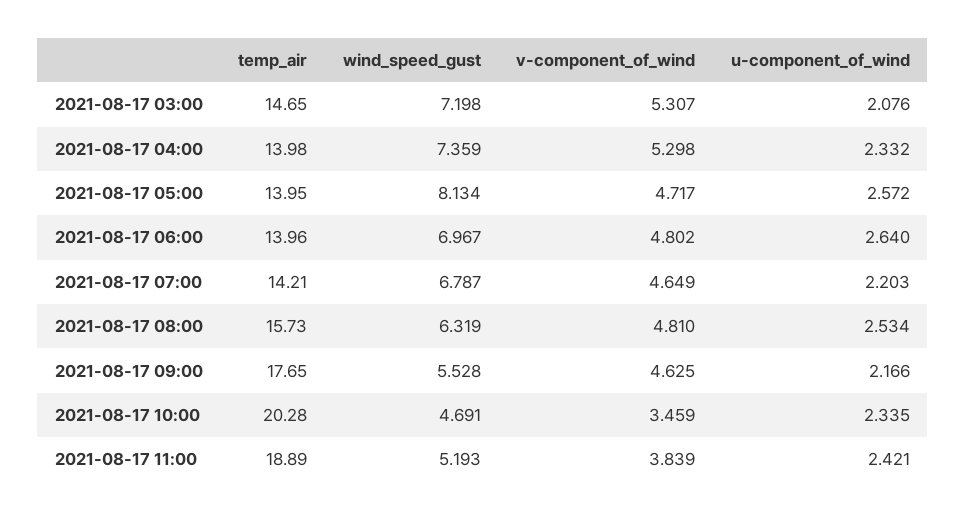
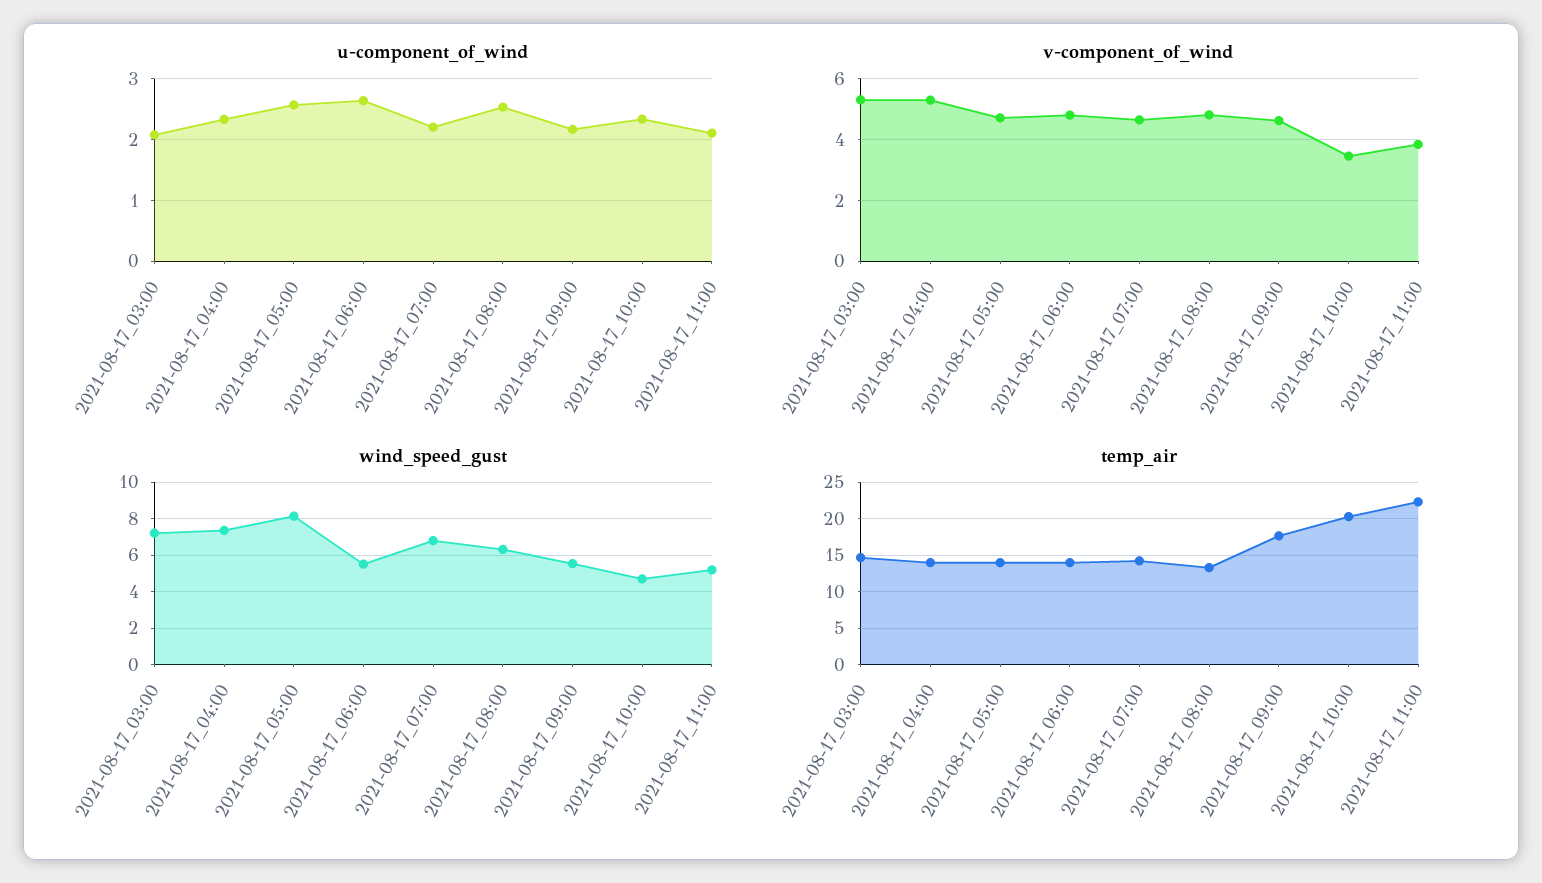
  {
    "temp_air": {
      "2021-08-17 03:00": 14.65,
      "2021-08-17 04:00": 13.98,
      "2021-08-17 05:00": 13.95,
      "2021-08-17 06:00": 13.96,
      "2021-08-17 07:00": 14.21,
-     "2021-08-17 08:00": 15.73,
+     "2021-08-17 08:00": 13,
      "2021-08-17 09:00": 17.65,
      "2021-08-17 10:00": 20.28,
-     "2021-08-17 11:00": 18.89
+     "2021-08-17 11:00": 22
    },
    "wind_speed_gust": {
      "2021-08-17 03:00": 7.198,
      "2021-08-17 04:00": 7.359,
      "2021-08-17 05:00": 8.134,
-     "2021-08-17 06:00": 6.967,
+     "2021-08-17 06:00": 5.5,
      "2021-08-17 07:00": 6.787,
      "2021-08-17 08:00": 6.319,
      "2021-08-17 09:00": 5.528,
      "2021-08-17 10:00": 4.691,
      "2021-08-17 11:00": 5.193
    },
    "v-component_of_wind": {
      "2021-08-17 03:00": 5.307,
      "2021-08-17 04:00": 5.298,
      "2021-08-17 05:00": 4.717,
      "2021-08-17 06:00": 4.802,
      "2021-08-17 07:00": 4.649,
      "2021-08-17 08:00": 4.81,
      "2021-08-17 09:00": 4.625,
      "2021-08-17 10:00": 3.459,
      "2021-08-17 11:00": 3.839
    },
    "u-component_of_wind": {
      "2021-08-17 03:00": 2.076,
      "2021-08-17 04:00": 2.332,
      "2021-08-17 05:00": 2.572,
      "2021-08-17 06:00": 2.64,
      "2021-08-17 07:00": 2.203,
      "2021-08-17 08:00": 2.534,
      "2021-08-17 09:00": 2.166,
      "2021-08-17 10:00": 2.335,
-     "2021-08-17 11:00": 2.421
+     "2021-08-17 11:00": 2.1
    }
  }

